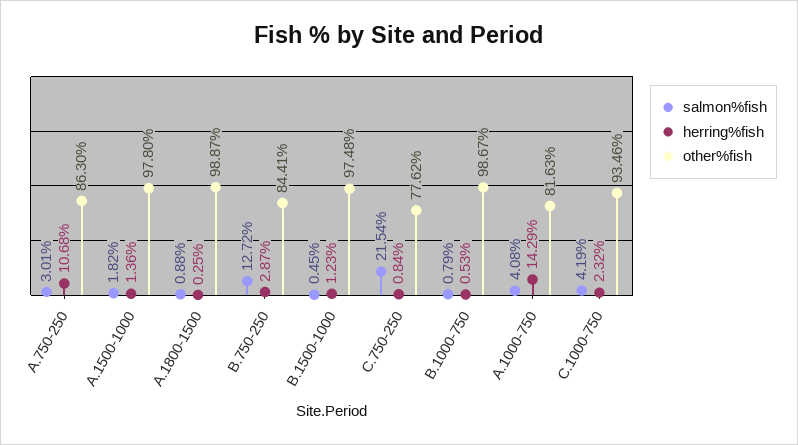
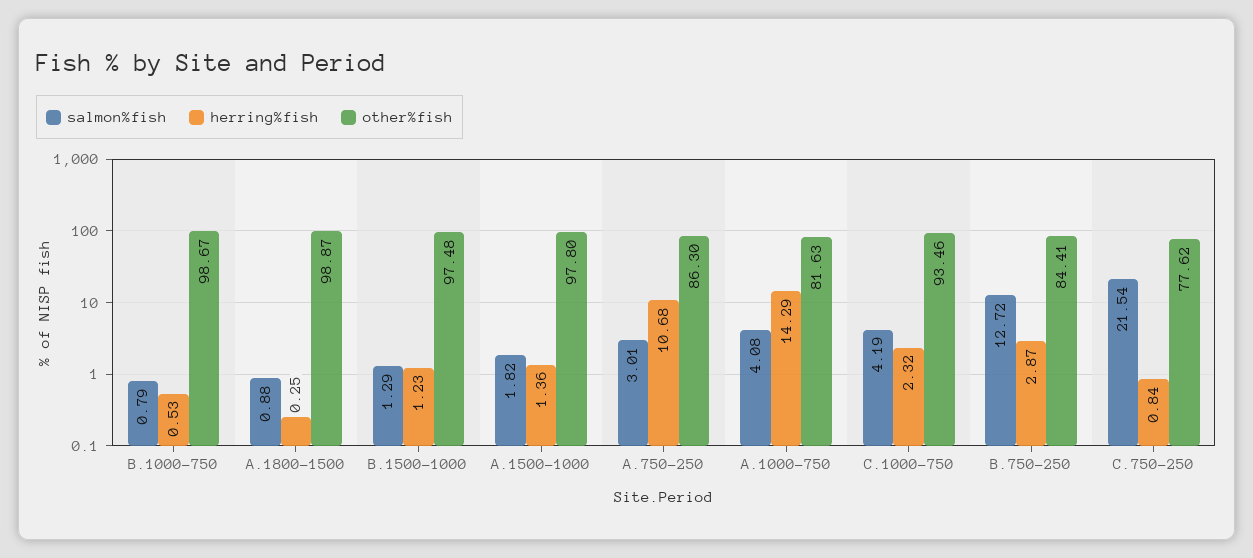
  {
    "salmon%fish": {
      "A.750-250": 3.01,
      "A.1500-1000": 1.82,
      "A.1800-1500": 0.88,
      "B.750-250": 12.72,
-     "B.1500-1000": 0.45,
+     "B.1500-1000": 1.29,
      "C.750-250": 21.54,
      "B.1000-750": 0.79,
      "A.1000-750": 4.08,
      "C.1000-750": 4.19
    },
    "herring%fish": {
      "A.750-250": 10.68,
      "A.1500-1000": 1.36,
      "A.1800-1500": 0.25,
      "B.750-250": 2.87,
      "B.1500-1000": 1.23,
      "C.750-250": 0.84,
      "B.1000-750": 0.53,
      "A.1000-750": 14.29,
      "C.1000-750": 2.32
    },
    "other%fish": {
      "A.750-250": 86.3,
      "A.1500-1000": 97.8,
      "A.1800-1500": 98.87,
      "B.750-250": 84.41,
      "B.1500-1000": 97.48,
      "C.750-250": 77.62,
      "B.1000-750": 98.67,
      "A.1000-750": 81.63,
      "C.1000-750": 93.46
    }
  }

